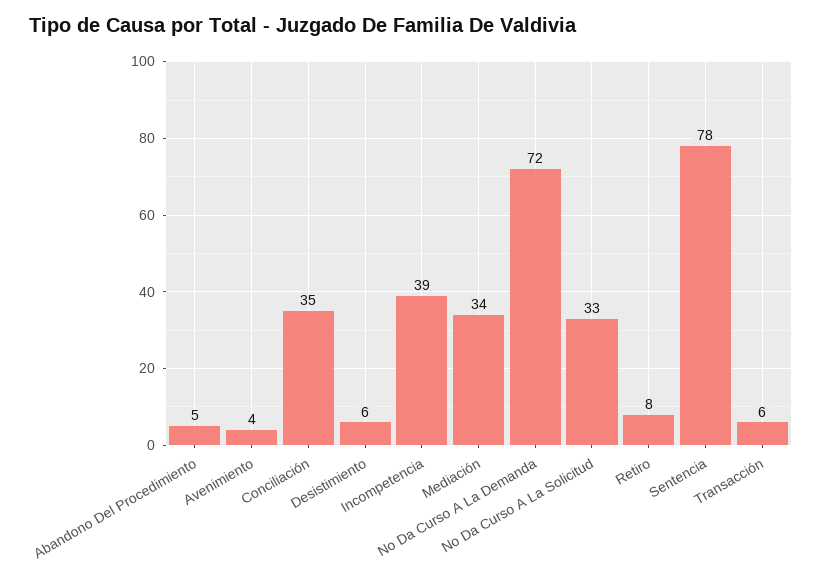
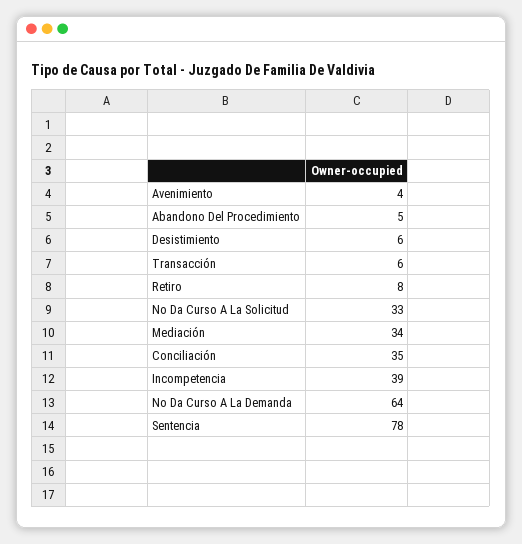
  {
    "Abandono Del Procedimiento": 5,
    "Avenimiento": 4,
    "Conciliación": 35,
    "Desistimiento": 6,
    "Incompetencia": 39,
    "Mediación": 34,
-   "No Da Curso A La Demanda": 72,
+   "No Da Curso A La Demanda": 64,
    "No Da Curso A La Solicitud": 33,
    "Retiro": 8,
    "Sentencia": 78,
    "Transacción": 6
  }

